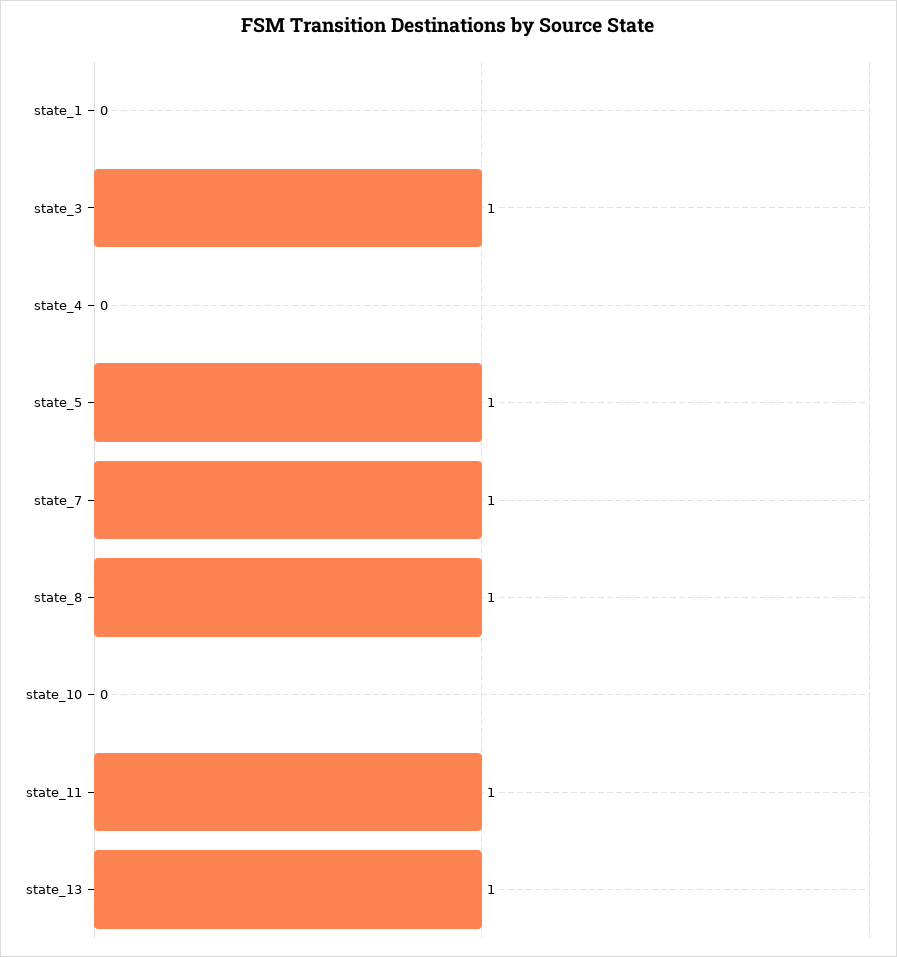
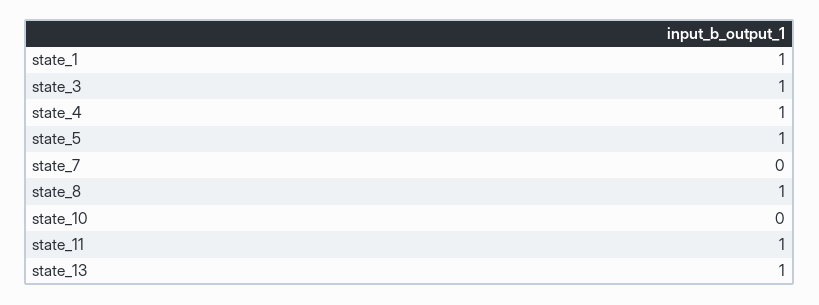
  {
-   "state_1": 0,
+   "state_1": 1,
    "state_3": 1,
-   "state_4": 0,
+   "state_4": 1,
    "state_5": 1,
-   "state_7": 1,
+   "state_7": 0,
    "state_8": 1,
    "state_10": 0,
    "state_11": 1,
    "state_13": 1
  }

